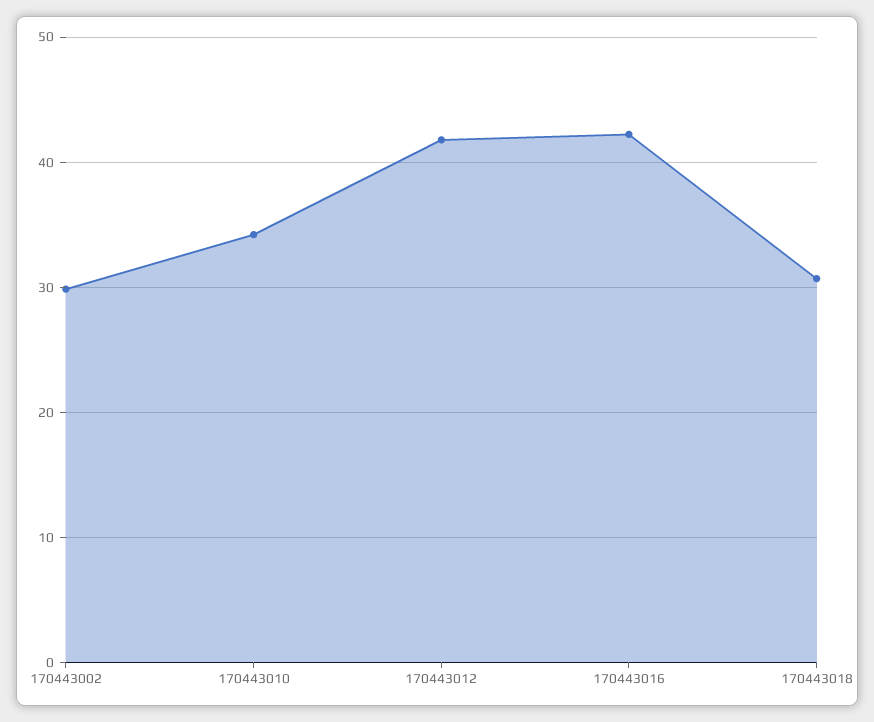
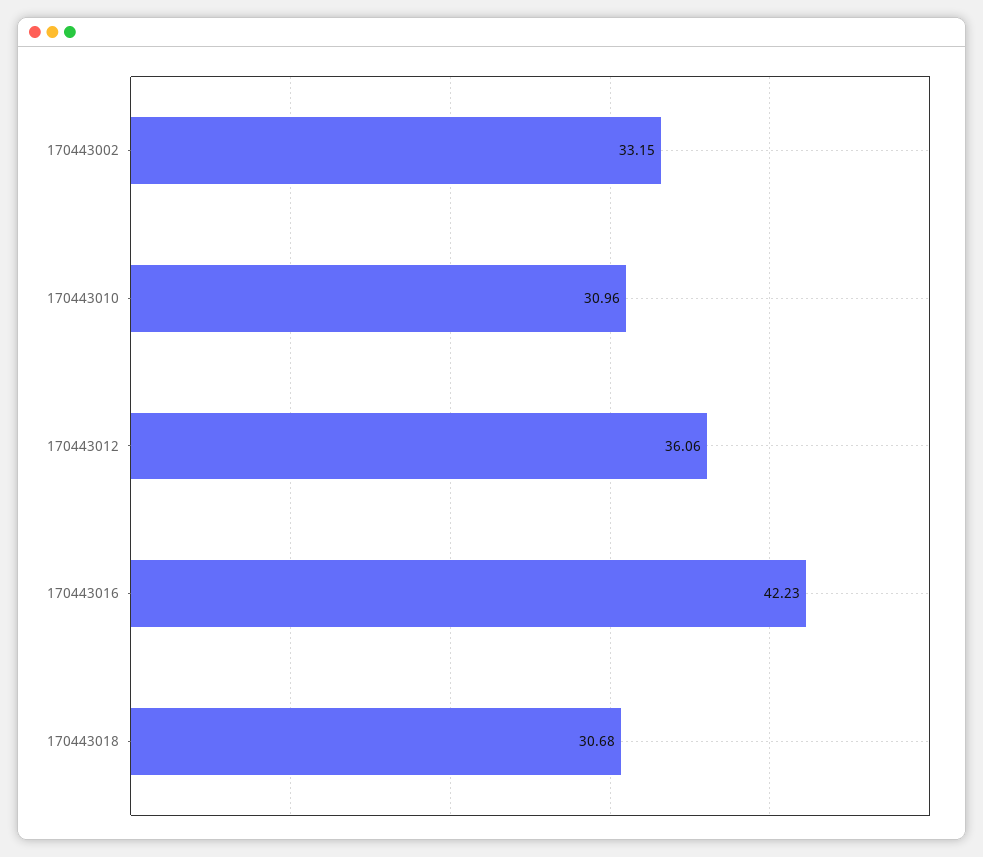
  {
-   "170443002": 30,
+   "170443002": 33.15,
-   "170443010": 34,
+   "170443010": 30.96,
-   "170443012": 42,
+   "170443012": 36.06,
    "170443016": 42.23,
    "170443018": 30.68
  }

